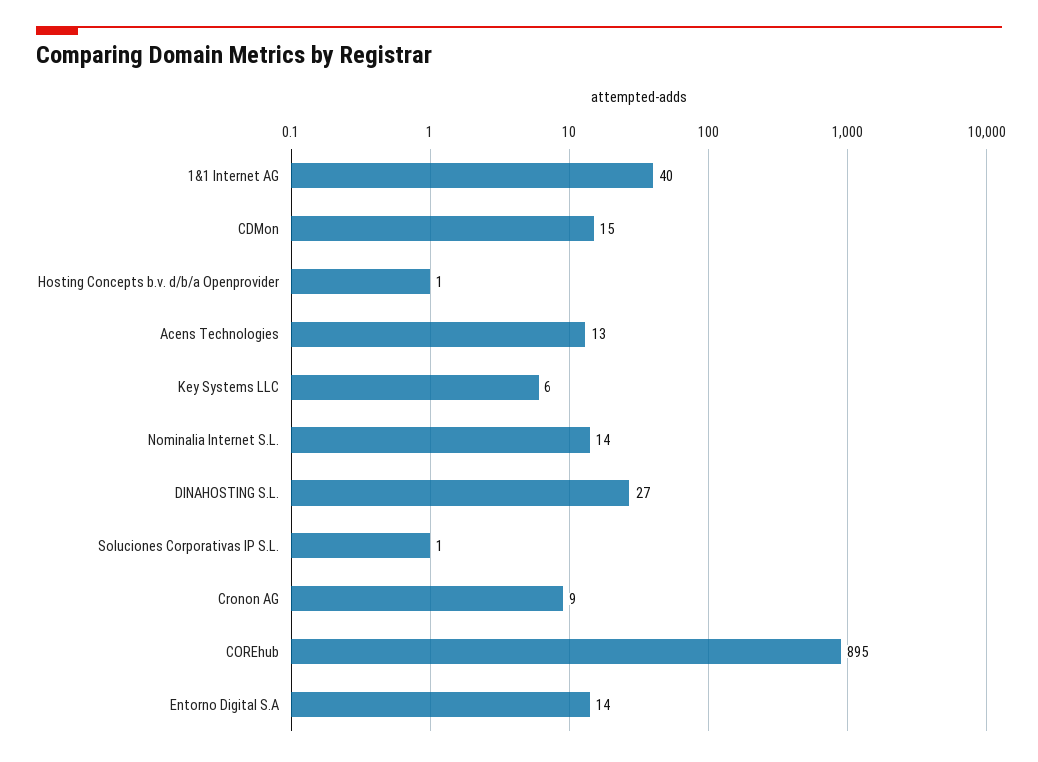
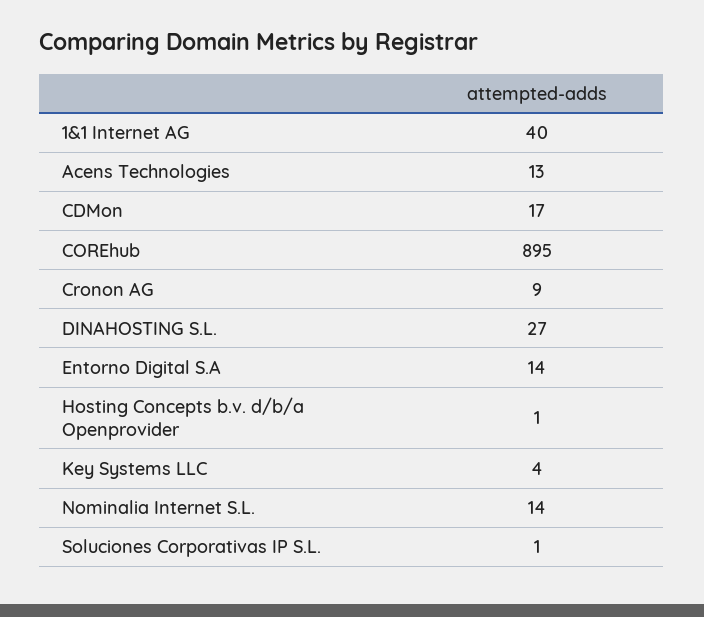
  {
    "1&1 Internet AG": 40,
-   "CDMon": 15,
+   "CDMon": 17,
    "Hosting Concepts b.v. d/b/a Openprovider": 1,
    "Acens Technologies": 13,
-   "Key Systems LLC": 6,
+   "Key Systems LLC": 4,
    "Nominalia Internet S.L.": 14,
    "DINAHOSTING S.L.": 27,
    "Soluciones Corporativas IP S.L.": 1,
    "Cronon AG": 9,
    "COREhub": 895,
    "Entorno Digital S.A": 14
  }

